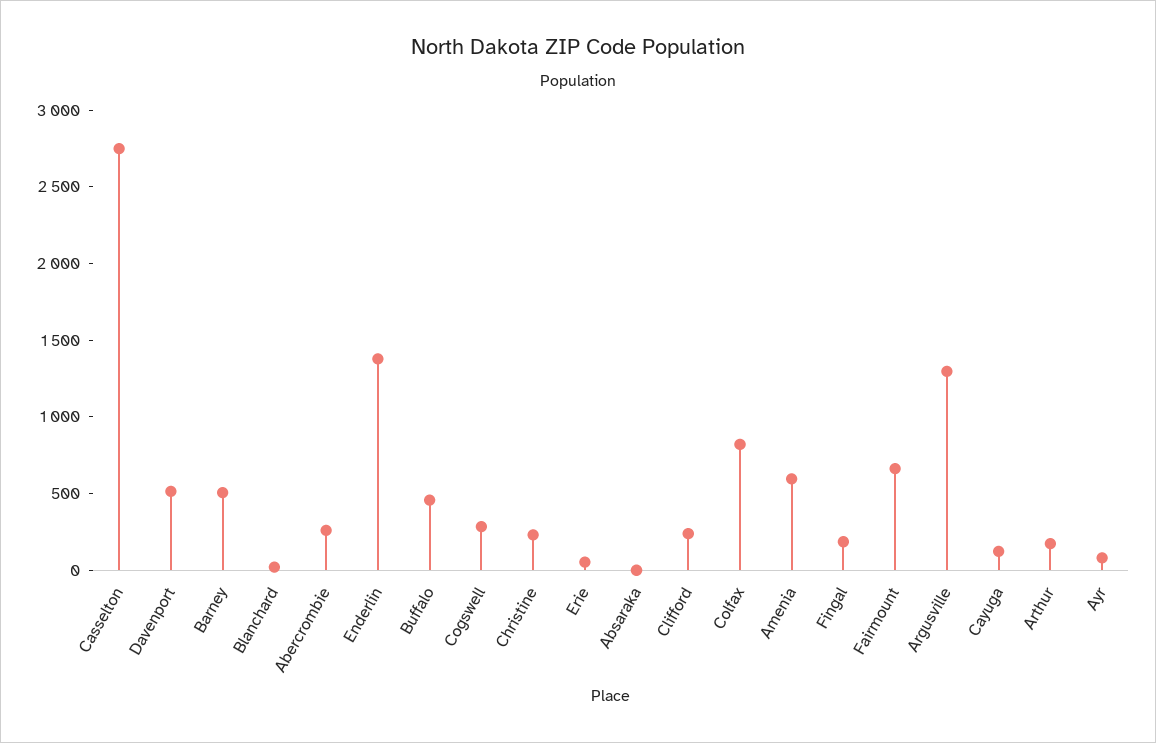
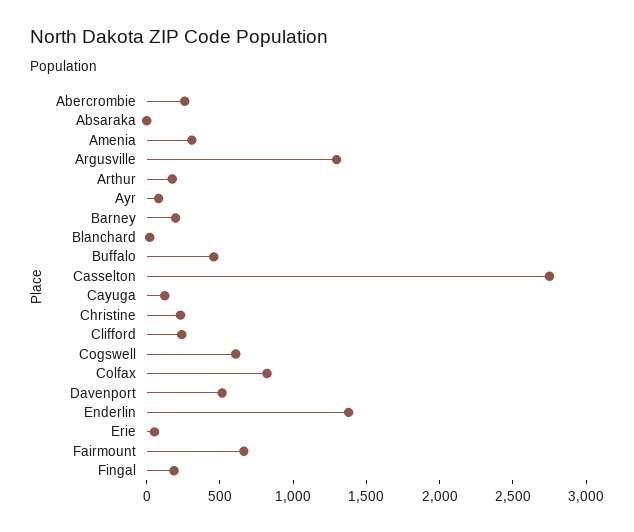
  {
    "Casselton": 2800,
    "Davenport": 500,
-   "Barney": 500,
+   "Barney": 200,
    "Blanchard": 0,
    "Abercrombie": 300,
    "Enderlin": 1400,
    "Buffalo": 500,
-   "Cogswell": 300,
+   "Cogswell": 600,
    "Christine": 200,
    "Erie": 100,
    "Absaraka": 0,
    "Clifford": 200,
    "Colfax": 800,
-   "Amenia": 600,
+   "Amenia": 300,
    "Fingal": 200,
    "Fairmount": 700,
    "Argusville": 1300,
    "Cayuga": 100,
    "Arthur": 200,
    "Ayr": 100
  }

